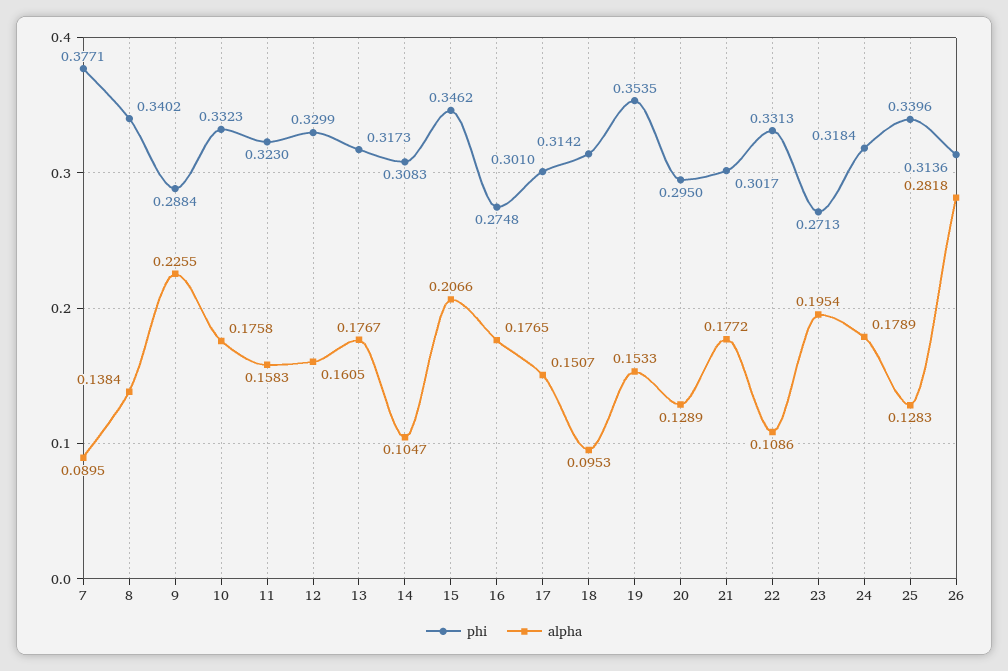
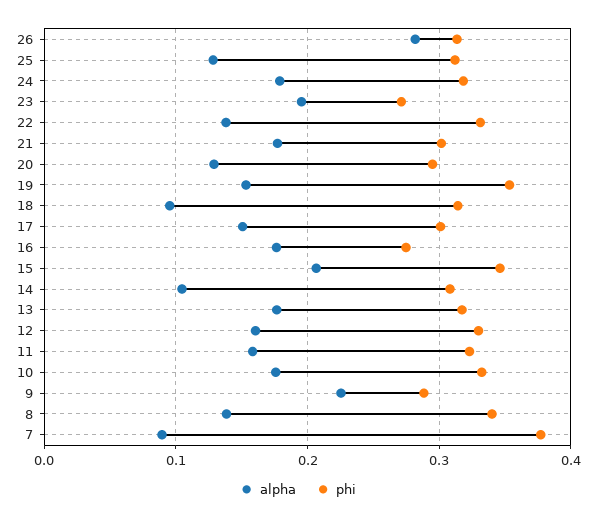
  {
    "phi": {
      "7": 0.3771,
      "8": 0.3402,
      "9": 0.2884,
      "10": 0.3323,
      "11": 0.323,
      "12": 0.3299,
      "13": 0.3173,
      "14": 0.3083,
      "15": 0.3462,
      "16": 0.2748,
      "17": 0.301,
      "18": 0.3142,
      "19": 0.3535,
      "20": 0.295,
      "21": 0.3017,
      "22": 0.3313,
      "23": 0.2713,
      "24": 0.3184,
-     "25": 0.3396,
+     "25": 0.31,
      "26": 0.3136
    },
    "alpha": {
      "7": 0.0895,
      "8": 0.1384,
      "9": 0.2255,
      "10": 0.1758,
      "11": 0.1583,
      "12": 0.1605,
      "13": 0.1767,
      "14": 0.1047,
      "15": 0.2066,
      "16": 0.1765,
      "17": 0.1507,
      "18": 0.0953,
      "19": 0.1533,
      "20": 0.1289,
      "21": 0.1772,
-     "22": 0.1086,
+     "22": 0.14,
      "23": 0.1954,
      "24": 0.1789,
      "25": 0.1283,
      "26": 0.2818
    }
  }

